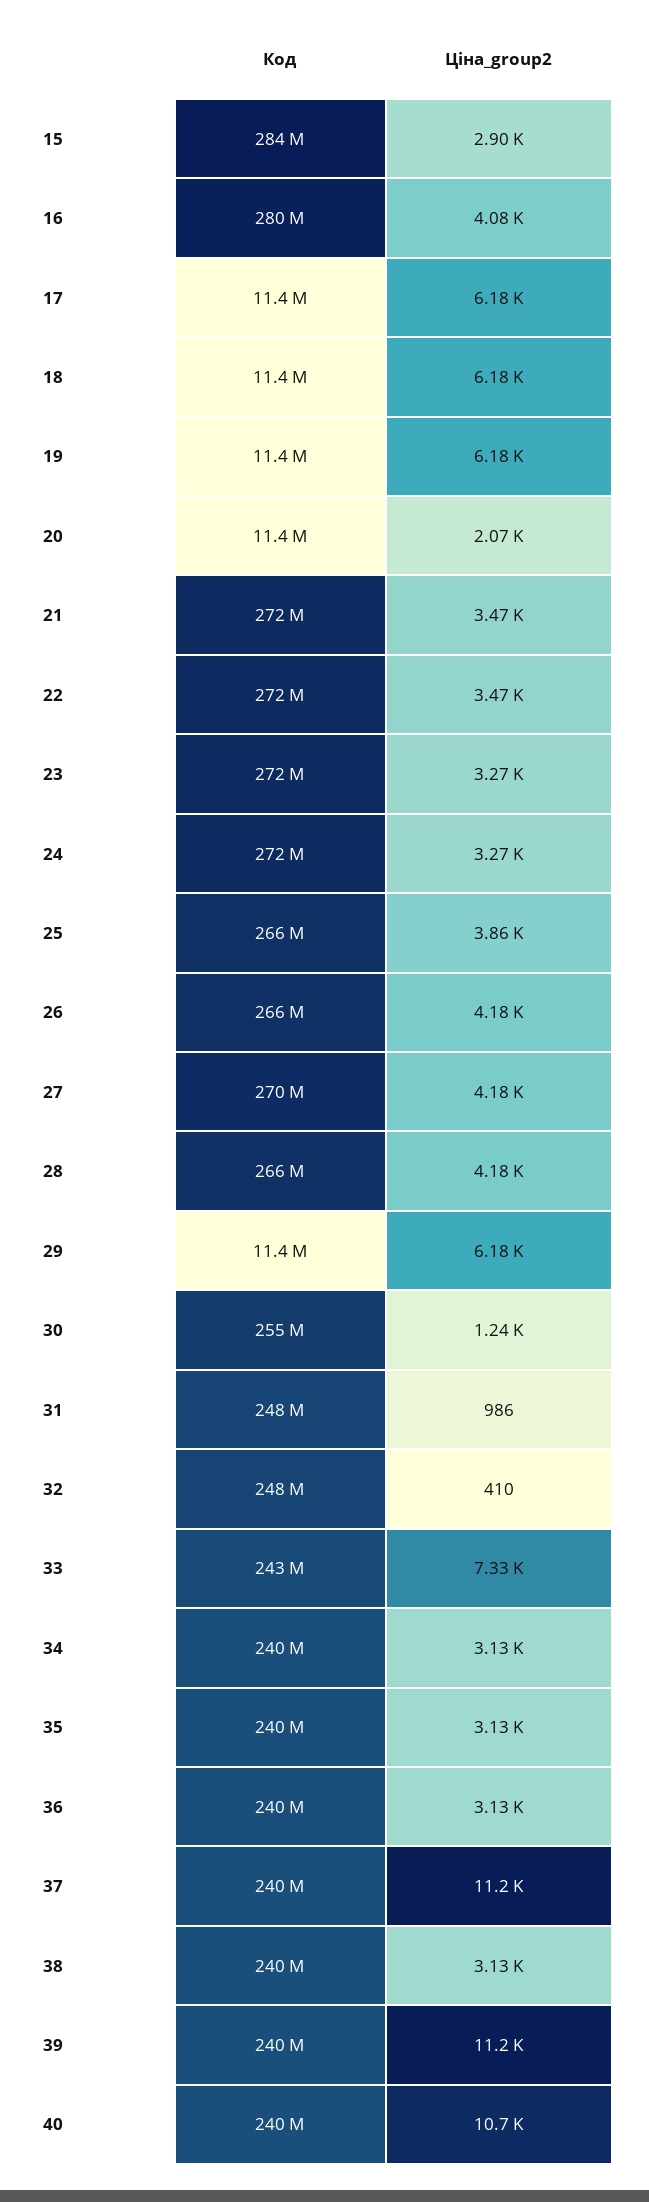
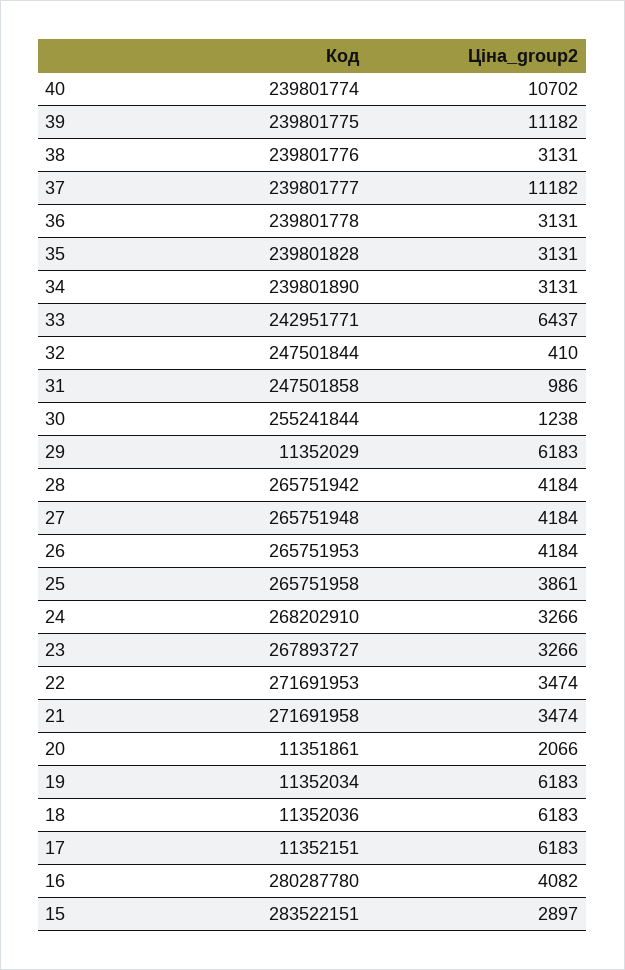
  {
    "Код": {
      "15": 283522151,
      "16": 280287780,
      "17": 11352151,
      "18": 11352036,
      "19": 11352034,
      "20": 11351861,
      "21": 271691958,
      "22": 271691953,
-     "23": 272000000,
+     "23": 267893727,
-     "24": 272000000,
+     "24": 268202910,
      "25": 265751958,
      "26": 265751953,
-     "27": 270000000,
+     "27": 265751948,
      "28": 265751942,
      "29": 11352029,
      "30": 255241844,
      "31": 247501858,
      "32": 247501844,
      "33": 242951771,
      "34": 239801890,
      "35": 239801828,
      "36": 239801778,
      "37": 239801777,
      "38": 239801776,
      "39": 239801775,
      "40": 239801774
    },
    "Ціна_group2": {
      "15": 2897,
      "16": 4082,
      "17": 6183,
      "18": 6183,
      "19": 6183,
      "20": 2066,
      "21": 3474,
      "22": 3474,
      "23": 3266,
      "24": 3266,
      "25": 3861,
      "26": 4184,
      "27": 4184,
      "28": 4184,
      "29": 6183,
      "30": 1238,
      "31": 986,
      "32": 410,
-     "33": 7330,
+     "33": 6437,
      "34": 3131,
      "35": 3131,
      "36": 3131,
      "37": 11182,
      "38": 3131,
      "39": 11182,
      "40": 10702
    }
  }

